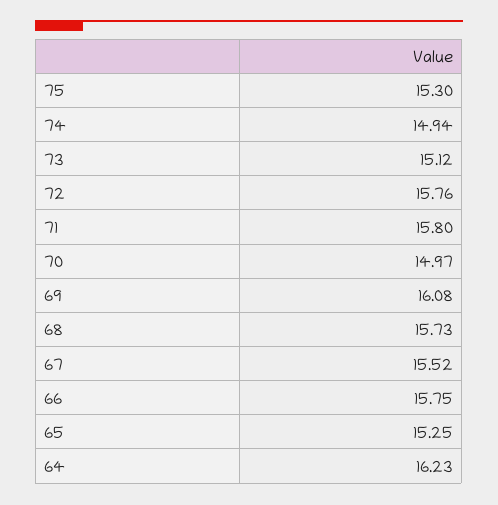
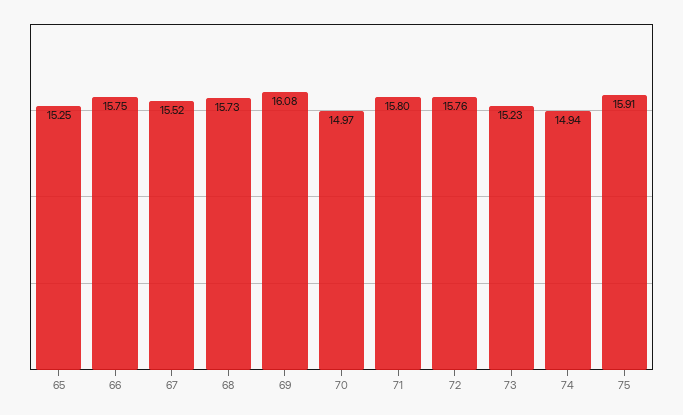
  {
-   "75": 15.3,
+   "75": 15.91,
    "74": 14.94,
-   "73": 15.12,
+   "73": 15.23,
    "72": 15.76,
    "71": 15.8,
    "70": 14.97,
    "69": 16.08,
    "68": 15.73,
    "67": 15.52,
    "66": 15.75,
-   "65": 15.25,
+   "65": 15.25
-   "64": 16.23
  }

